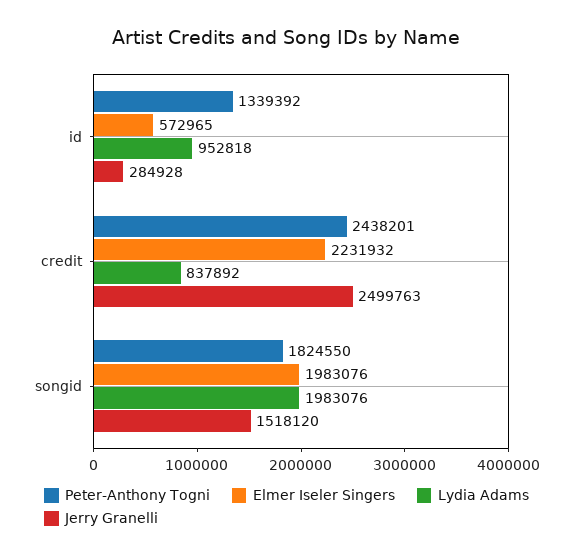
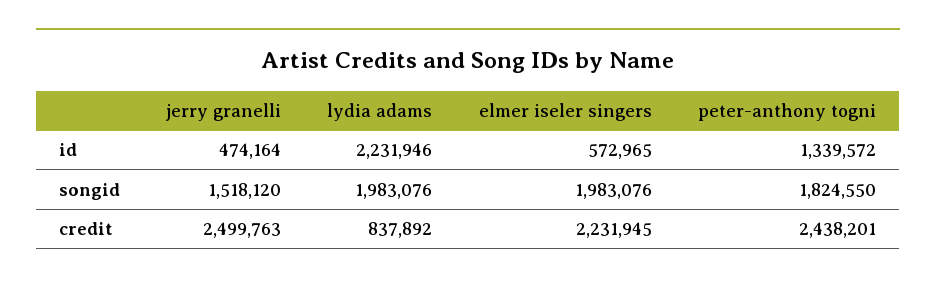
  {
    "Peter-Anthony Togni": {
-     "id": 1339392,
+     "id": 1339572,
      "credit": 2438201,
      "songid": 1824550
    },
    "Elmer Iseler Singers": {
      "id": 572965,
-     "credit": 2231932,
+     "credit": 2231945,
      "songid": 1983076
    },
    "Lydia Adams": {
-     "id": 952818,
+     "id": 2231946,
      "credit": 837892,
      "songid": 1983076
    },
    "Jerry Granelli": {
-     "id": 284928,
+     "id": 474164,
      "credit": 2499763,
      "songid": 1518120
    }
  }

